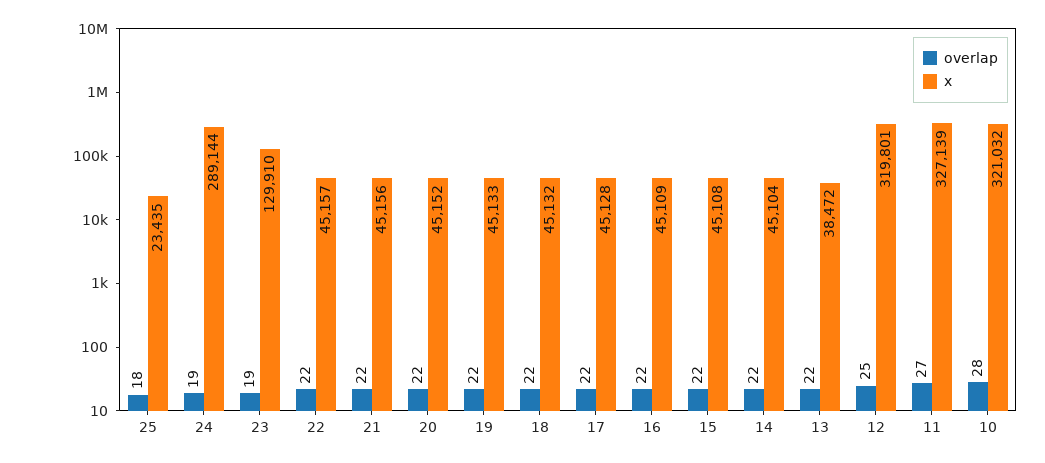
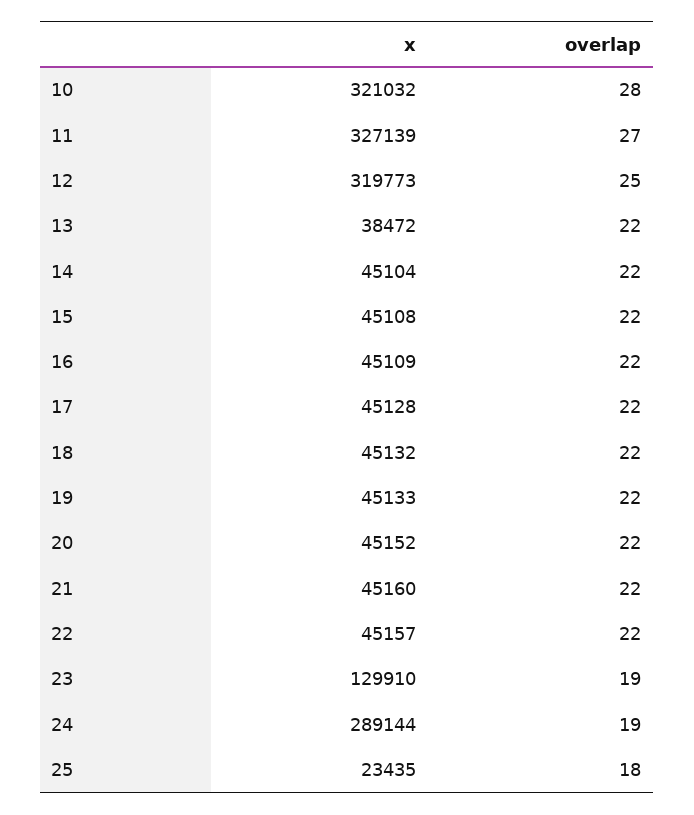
  {
    "overlap": {
      "25": 18,
      "24": 19,
      "23": 19,
      "22": 22,
      "21": 22,
      "20": 22,
      "19": 22,
      "18": 22,
      "17": 22,
      "16": 22,
      "15": 22,
      "14": 22,
      "13": 22,
      "12": 25,
      "11": 27,
      "10": 28
    },
    "x": {
      "25": 23435,
      "24": 289144,
      "23": 129910,
      "22": 45157,
-     "21": 45156,
+     "21": 45160,
      "20": 45152,
      "19": 45133,
      "18": 45132,
      "17": 45128,
      "16": 45109,
      "15": 45108,
      "14": 45104,
      "13": 38472,
-     "12": 319801,
+     "12": 319773,
      "11": 327139,
      "10": 321032
    }
  }

